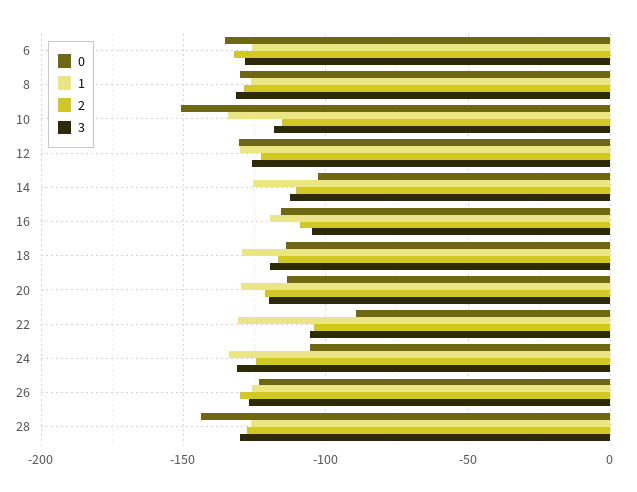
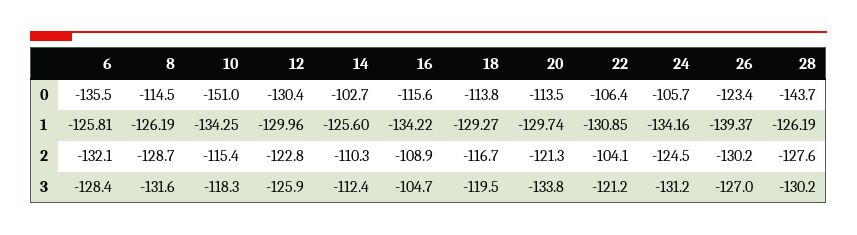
  {
    "0": {
      "6": -135.5,
-     "8": -130,
+     "8": -114.5,
      "10": -151,
      "12": -130.4,
      "14": -102.7,
      "16": -115.6,
      "18": -113.8,
      "20": -113.5,
-     "22": -90,
+     "22": -106.4,
      "24": -105.7,
      "26": -123.4,
      "28": -143.7
    },
    "1": {
      "6": -125.81,
      "8": -126.19,
      "10": -134.25,
      "12": -129.96,
      "14": -125.6,
-     "16": -120,
+     "16": -134.22,
      "18": -129.27,
      "20": -129.74,
      "22": -130.85,
      "24": -134.16,
-     "26": -125,
+     "26": -139.37,
      "28": -126.19
    },
    "2": {
      "6": -132.1,
      "8": -128.7,
      "10": -115.4,
      "12": -122.8,
      "14": -110.3,
      "16": -108.9,
      "18": -116.7,
      "20": -121.3,
      "22": -104.1,
      "24": -124.5,
      "26": -130.2,
      "28": -127.6
    },
    "3": {
      "6": -128.4,
      "8": -131.6,
      "10": -118.3,
      "12": -125.9,
      "14": -112.4,
      "16": -104.7,
      "18": -119.5,
-     "20": -120,
+     "20": -133.8,
-     "22": -105,
+     "22": -121.2,
      "24": -131.2,
      "26": -127,
      "28": -130.2
    }
  }

